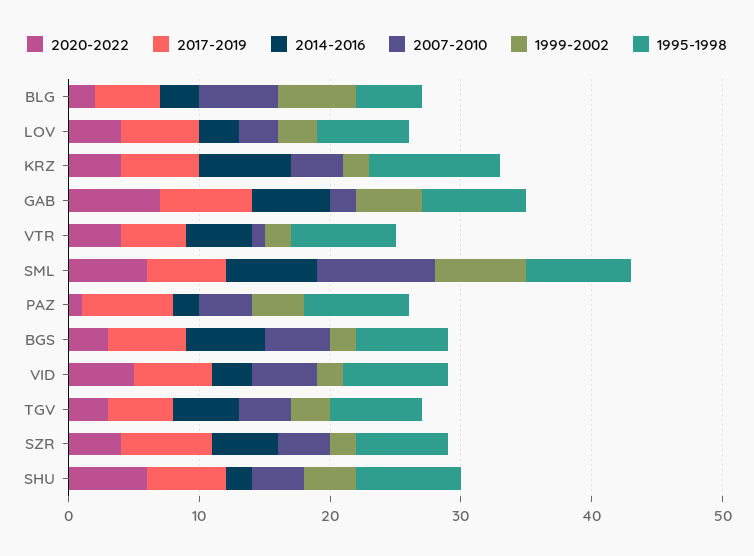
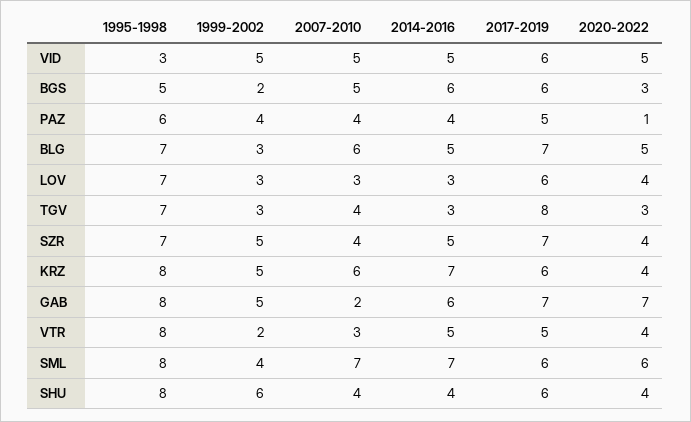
  {
    "2020-2022": {
-     "BLG": 2,
+     "BLG": 5,
      "LOV": 4,
      "KRZ": 4,
      "GAB": 7,
      "VTR": 4,
      "SML": 6,
      "PAZ": 1,
      "BGS": 3,
      "VID": 5,
      "TGV": 3,
      "SZR": 4,
-     "SHU": 6
+     "SHU": 4
    },
    "2017-2019": {
-     "BLG": 5,
+     "BLG": 7,
      "LOV": 6,
      "KRZ": 6,
      "GAB": 7,
      "VTR": 5,
      "SML": 6,
-     "PAZ": 7,
+     "PAZ": 5,
      "BGS": 6,
      "VID": 6,
-     "TGV": 5,
+     "TGV": 8,
      "SZR": 7,
      "SHU": 6
    },
    "2014-2016": {
-     "BLG": 3,
+     "BLG": 5,
      "LOV": 3,
      "KRZ": 7,
      "GAB": 6,
      "VTR": 5,
      "SML": 7,
-     "PAZ": 2,
+     "PAZ": 4,
      "BGS": 6,
-     "VID": 3,
+     "VID": 5,
-     "TGV": 5,
+     "TGV": 3,
      "SZR": 5,
-     "SHU": 2
+     "SHU": 4
    },
    "2007-2010": {
      "BLG": 6,
      "LOV": 3,
-     "KRZ": 4,
+     "KRZ": 6,
      "GAB": 2,
-     "VTR": 1,
+     "VTR": 3,
-     "SML": 9,
+     "SML": 7,
      "PAZ": 4,
      "BGS": 5,
      "VID": 5,
      "TGV": 4,
      "SZR": 4,
      "SHU": 4
    },
    "1999-2002": {
-     "BLG": 6,
+     "BLG": 3,
      "LOV": 3,
-     "KRZ": 2,
+     "KRZ": 5,
      "GAB": 5,
      "VTR": 2,
-     "SML": 7,
+     "SML": 4,
      "PAZ": 4,
      "BGS": 2,
-     "VID": 2,
+     "VID": 5,
      "TGV": 3,
-     "SZR": 2,
+     "SZR": 5,
-     "SHU": 4
+     "SHU": 6
    },
    "1995-1998": {
-     "BLG": 5,
+     "BLG": 7,
      "LOV": 7,
-     "KRZ": 10,
+     "KRZ": 8,
      "GAB": 8,
      "VTR": 8,
      "SML": 8,
-     "PAZ": 8,
+     "PAZ": 6,
-     "BGS": 7,
+     "BGS": 5,
-     "VID": 8,
+     "VID": 3,
      "TGV": 7,
      "SZR": 7,
      "SHU": 8
    }
  }

